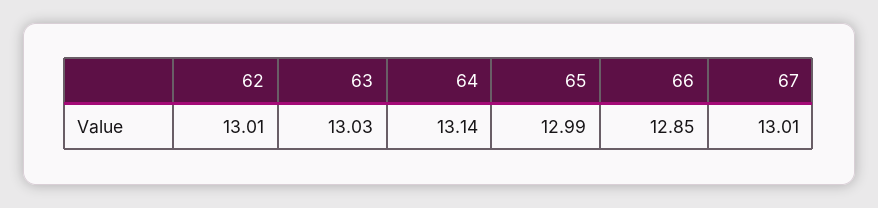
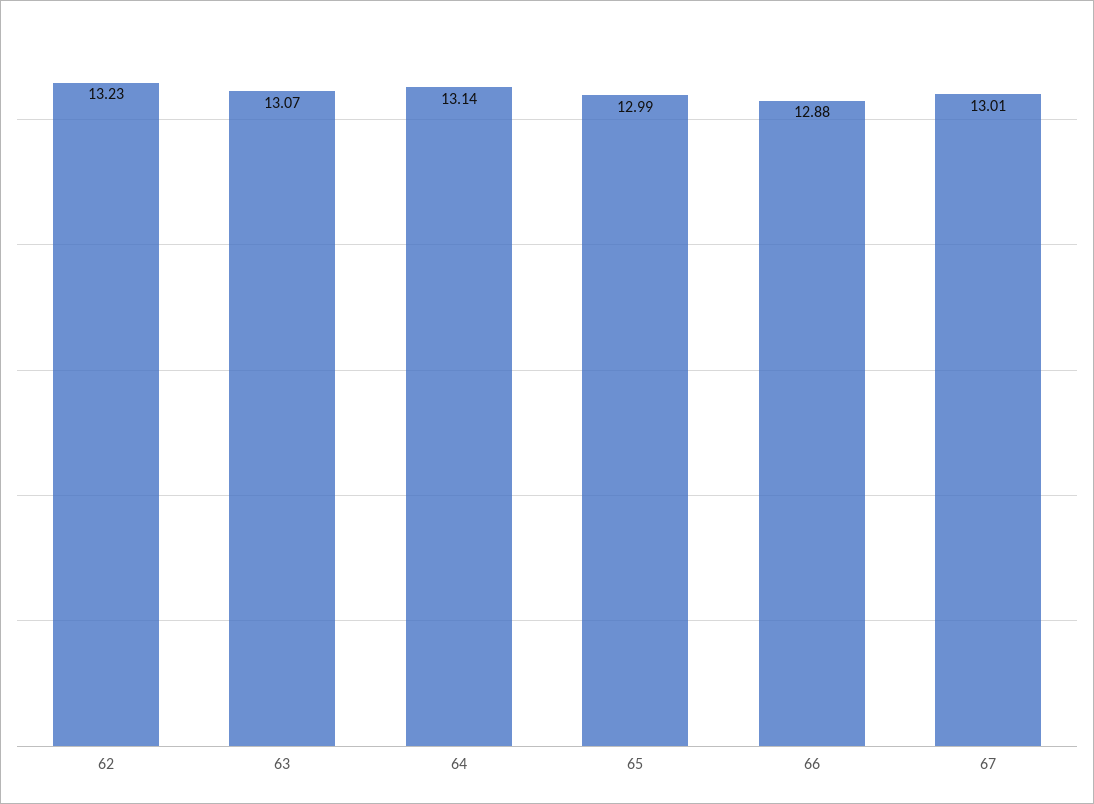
  {
-   "62": 13.01,
+   "62": 13.23,
-   "63": 13.03,
+   "63": 13.07,
    "64": 13.14,
    "65": 12.99,
-   "66": 12.85,
+   "66": 12.88,
    "67": 13.01
  }

